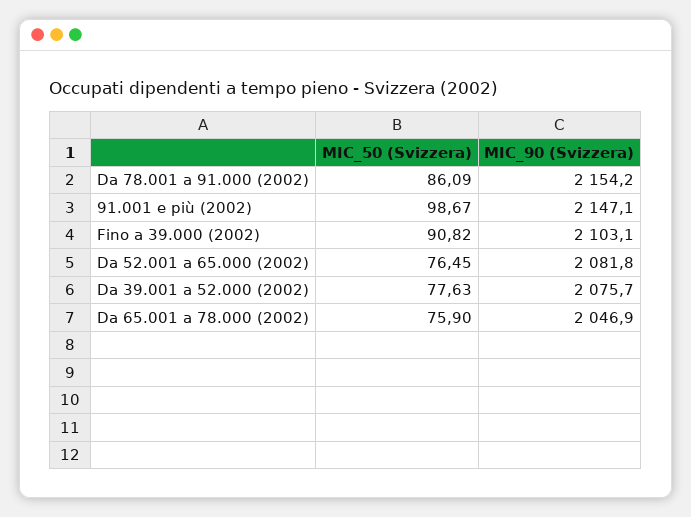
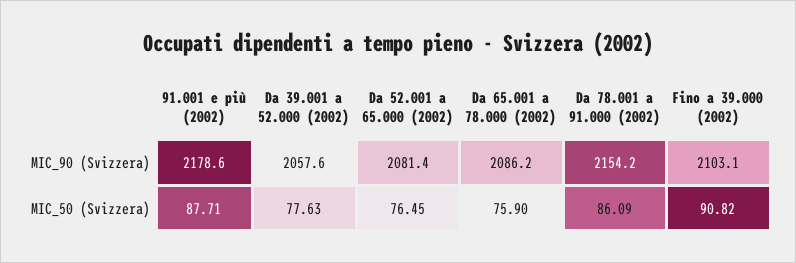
  {
    "MIC_50 (Svizzera)": {
      "Da 78.001 a 91.000 (2002)": 86.09,
-     "91.001 e più (2002)": 98.67,
+     "91.001 e più (2002)": 87.71,
      "Fino a 39.000 (2002)": 90.82,
      "Da 52.001 a 65.000 (2002)": 76.45,
      "Da 39.001 a 52.000 (2002)": 77.63,
      "Da 65.001 a 78.000 (2002)": 75.9
    },
    "MIC_90 (Svizzera)": {
      "Da 78.001 a 91.000 (2002)": 2154.2,
-     "91.001 e più (2002)": 2147.1,
+     "91.001 e più (2002)": 2178.6,
      "Fino a 39.000 (2002)": 2103.1,
-     "Da 52.001 a 65.000 (2002)": 2081.8,
+     "Da 52.001 a 65.000 (2002)": 2081.4,
-     "Da 39.001 a 52.000 (2002)": 2075.7,
+     "Da 39.001 a 52.000 (2002)": 2057.6,
-     "Da 65.001 a 78.000 (2002)": 2046.9
+     "Da 65.001 a 78.000 (2002)": 2086.2
    }
  }

